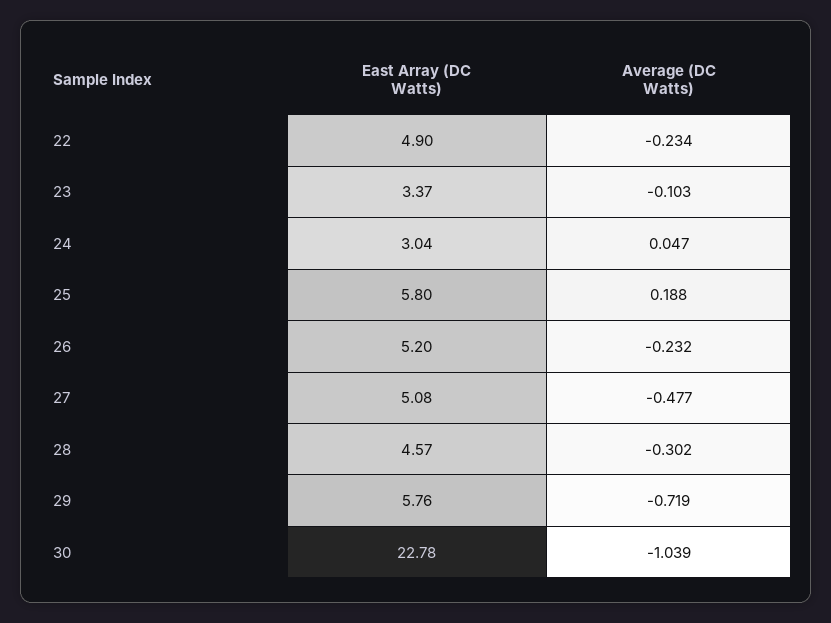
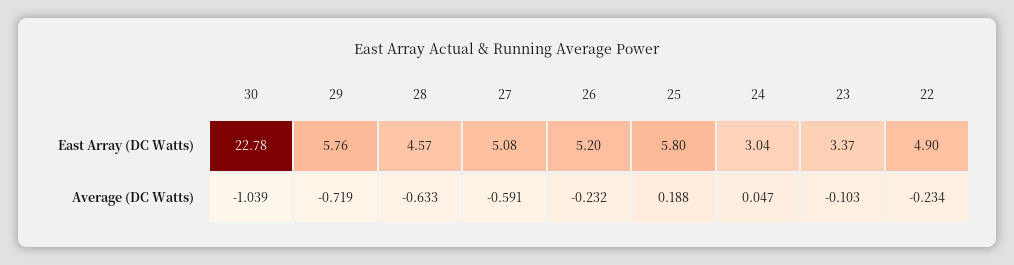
  {
    "East Array (DC Watts)": {
      "22": 4.9,
      "23": 3.37,
      "24": 3.04,
      "25": 5.8,
      "26": 5.2,
      "27": 5.08,
      "28": 4.57,
      "29": 5.76,
      "30": 22.78
    },
    "Average (DC Watts)": {
      "22": -0.234,
      "23": -0.103,
      "24": 0.047,
      "25": 0.188,
      "26": -0.232,
-     "27": -0.477,
+     "27": -0.591,
-     "28": -0.302,
+     "28": -0.633,
      "29": -0.719,
      "30": -1.039
    }
  }

